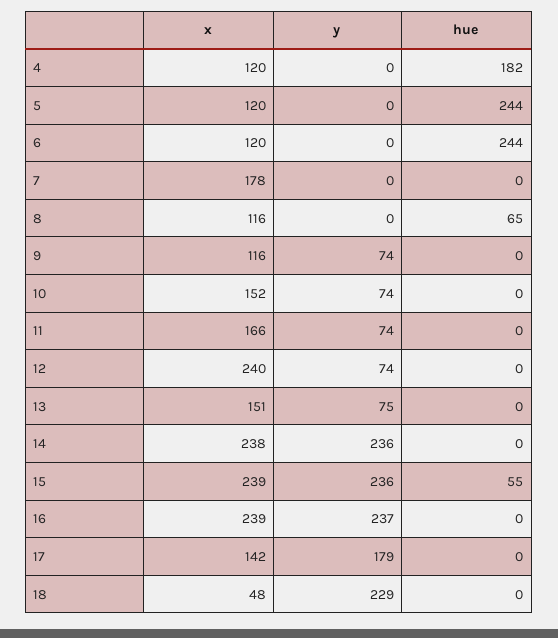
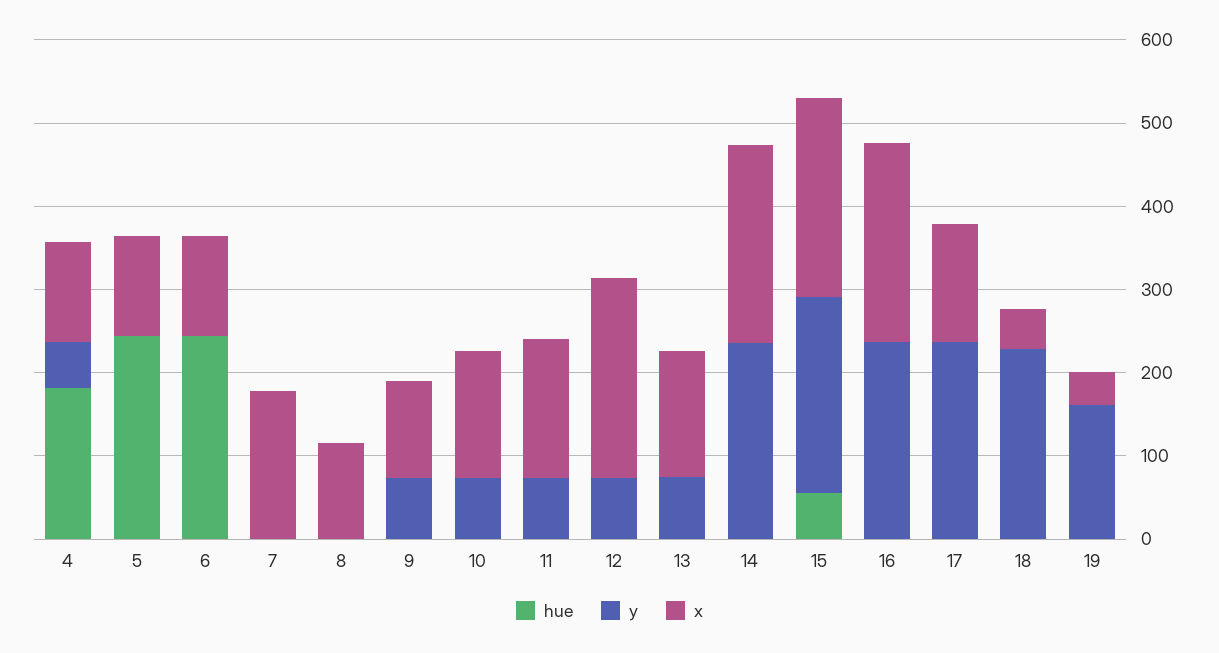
  {
    "x": {
      "4": 120,
      "5": 120,
      "6": 120,
      "7": 178,
      "8": 116,
      "9": 116,
      "10": 152,
      "11": 166,
      "12": 240,
      "13": 151,
      "14": 238,
      "15": 239,
      "16": 239,
      "17": 142,
-     "18": 48
+     "18": 48,
+     "19": 40
    },
    "y": {
-     "4": 0,
+     "4": 60,
      "5": 0,
      "6": 0,
      "7": 0,
      "8": 0,
      "9": 74,
      "10": 74,
      "11": 74,
      "12": 74,
      "13": 75,
      "14": 236,
      "15": 236,
      "16": 237,
-     "17": 179,
+     "17": 240,
-     "18": 229
+     "18": 229,
+     "19": 160
    },
    "hue": {
      "4": 182,
      "5": 244,
      "6": 244,
      "7": 0,
-     "8": 65,
+     "8": 0,
      "9": 0,
      "10": 0,
      "11": 0,
      "12": 0,
      "13": 0,
      "14": 0,
      "15": 55,
      "16": 0,
      "17": 0,
-     "18": 0
+     "18": 0,
+     "19": 0
    }
  }

